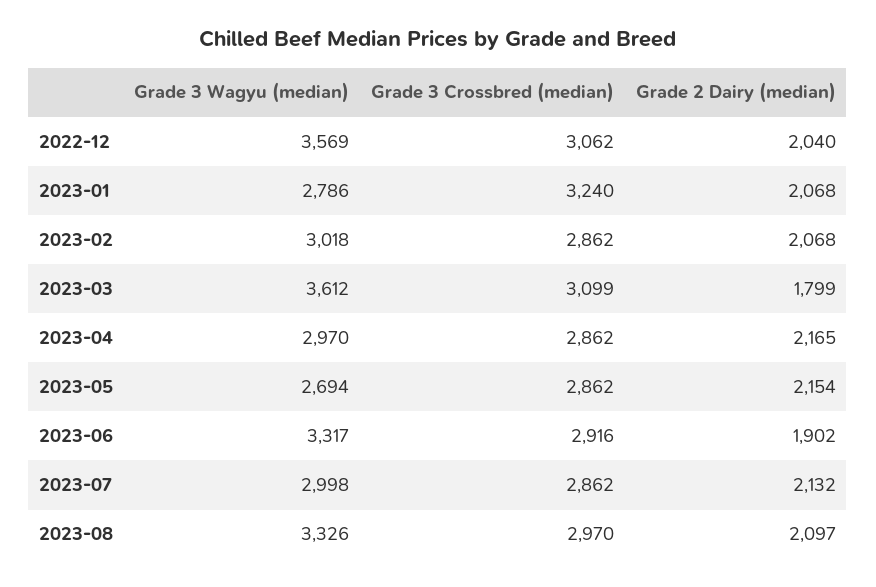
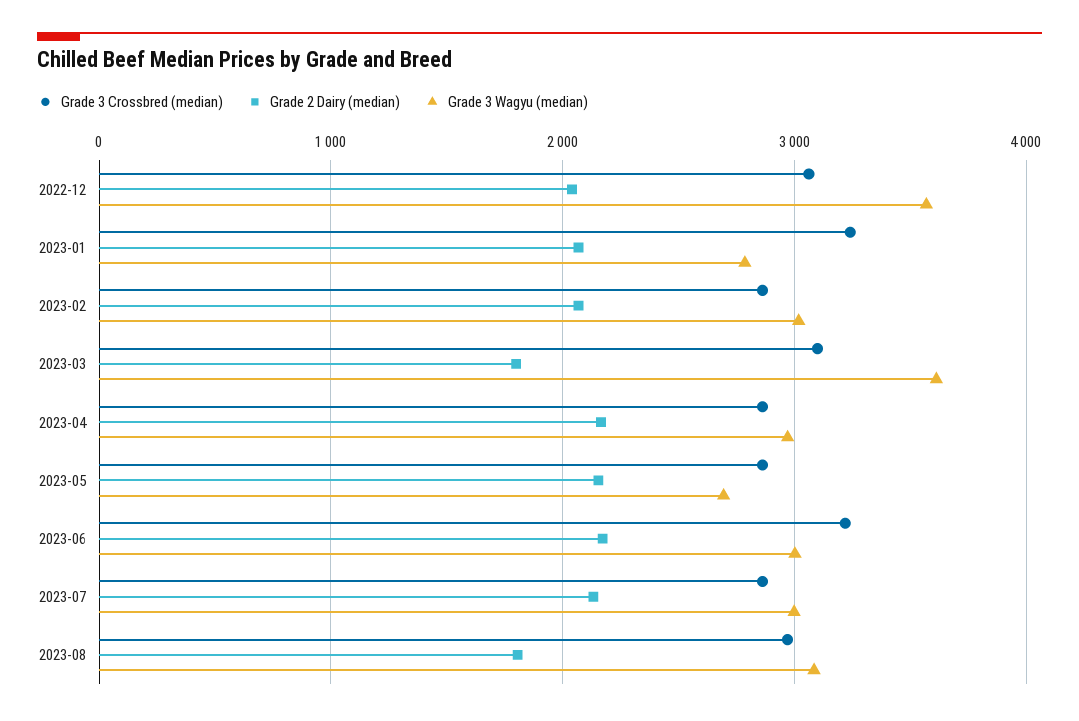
  {
    "Grade 3 Wagyu (median)": {
      "2022-12": 3569,
      "2023-01": 2786,
      "2023-02": 3018,
      "2023-03": 3612,
      "2023-04": 2970,
      "2023-05": 2694,
-     "2023-06": 3317,
+     "2023-06": 3000,
      "2023-07": 2998,
-     "2023-08": 3326
+     "2023-08": 3100
    },
    "Grade 3 Crossbred (median)": {
      "2022-12": 3062,
      "2023-01": 3240,
      "2023-02": 2862,
      "2023-03": 3099,
      "2023-04": 2862,
      "2023-05": 2862,
-     "2023-06": 2916,
+     "2023-06": 3200,
      "2023-07": 2862,
      "2023-08": 2970
    },
    "Grade 2 Dairy (median)": {
      "2022-12": 2040,
      "2023-01": 2068,
      "2023-02": 2068,
      "2023-03": 1799,
      "2023-04": 2165,
      "2023-05": 2154,
-     "2023-06": 1902,
+     "2023-06": 2200,
      "2023-07": 2132,
-     "2023-08": 2097
+     "2023-08": 1800
    }
  }

